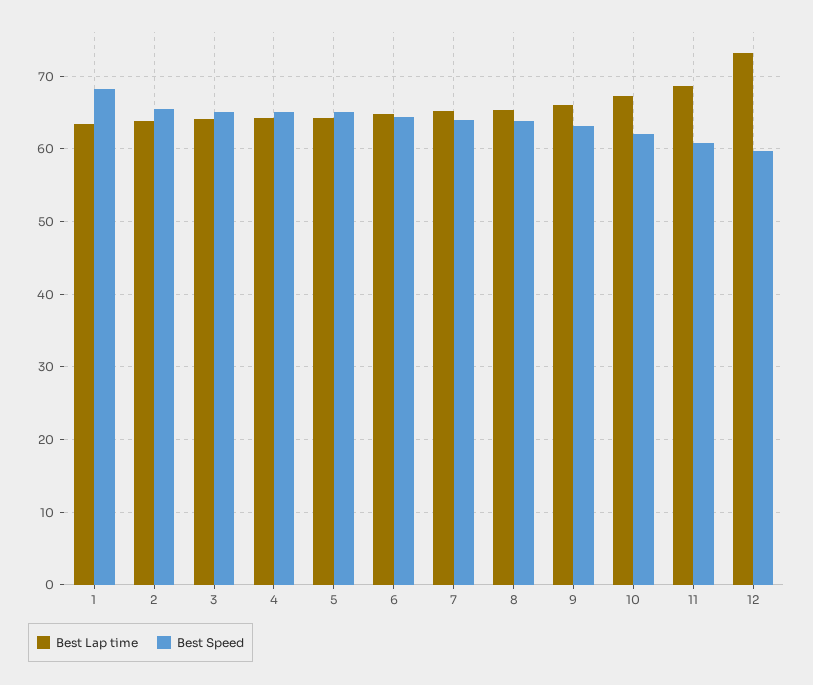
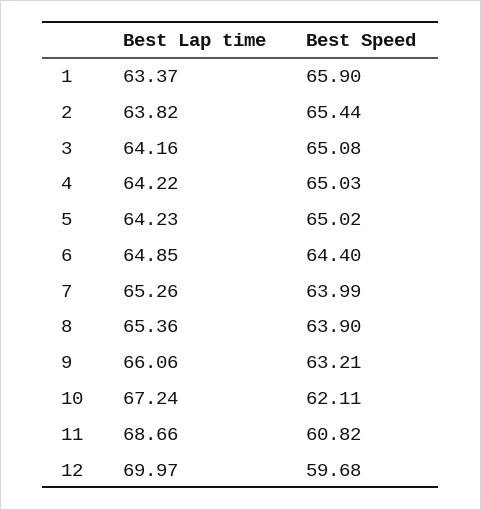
  {
    "Best Lap time": {
      "1": 63.37,
      "2": 63.82,
      "3": 64.16,
      "4": 64.22,
      "5": 64.23,
      "6": 64.85,
      "7": 65.26,
      "8": 65.36,
      "9": 66.06,
      "10": 67.24,
      "11": 68.66,
-     "12": 73
+     "12": 69.97
    },
    "Best Speed": {
-     "1": 68,
+     "1": 65.9,
      "2": 65.44,
      "3": 65.08,
      "4": 65.03,
      "5": 65.02,
      "6": 64.4,
      "7": 63.99,
      "8": 63.9,
      "9": 63.21,
      "10": 62.11,
      "11": 60.82,
      "12": 59.68
    }
  }

